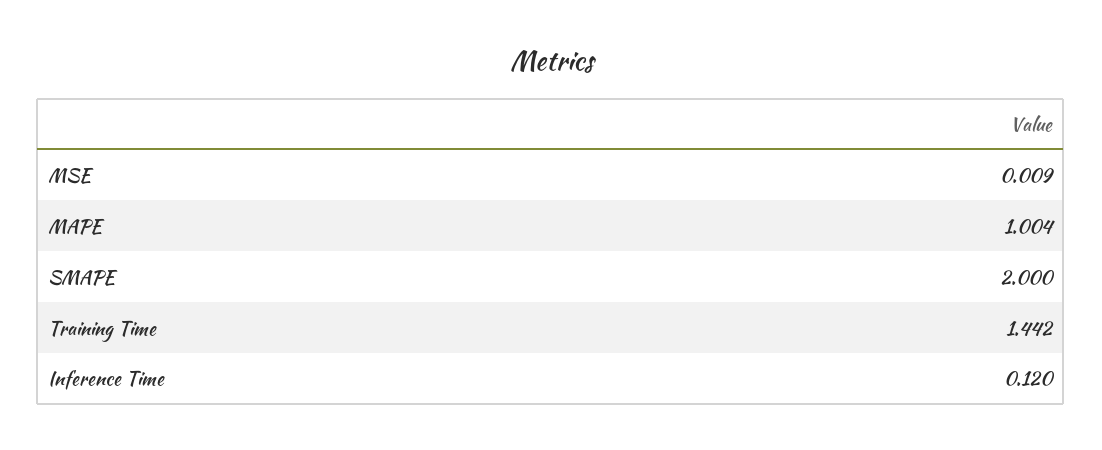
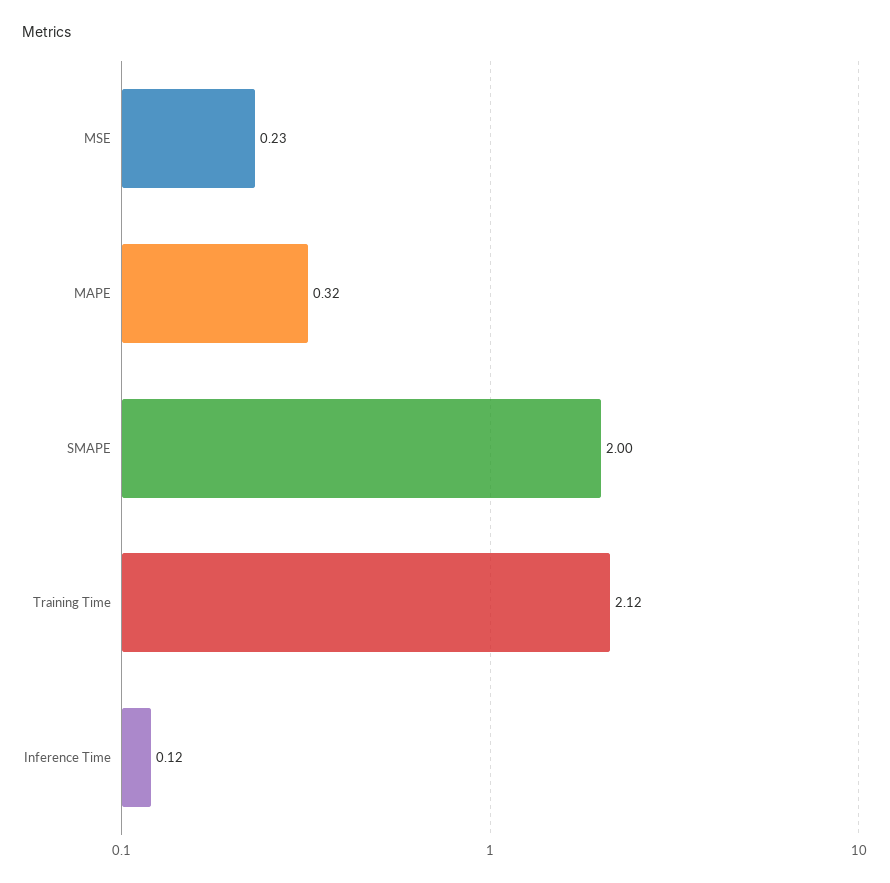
  {
-   "MSE": 0.009,
+   "MSE": 0.23,
-   "MAPE": 1.004,
+   "MAPE": 0.32,
    "SMAPE": 2,
-   "Training Time": 1.442,
+   "Training Time": 2.12,
    "Inference Time": 0.12
  }

